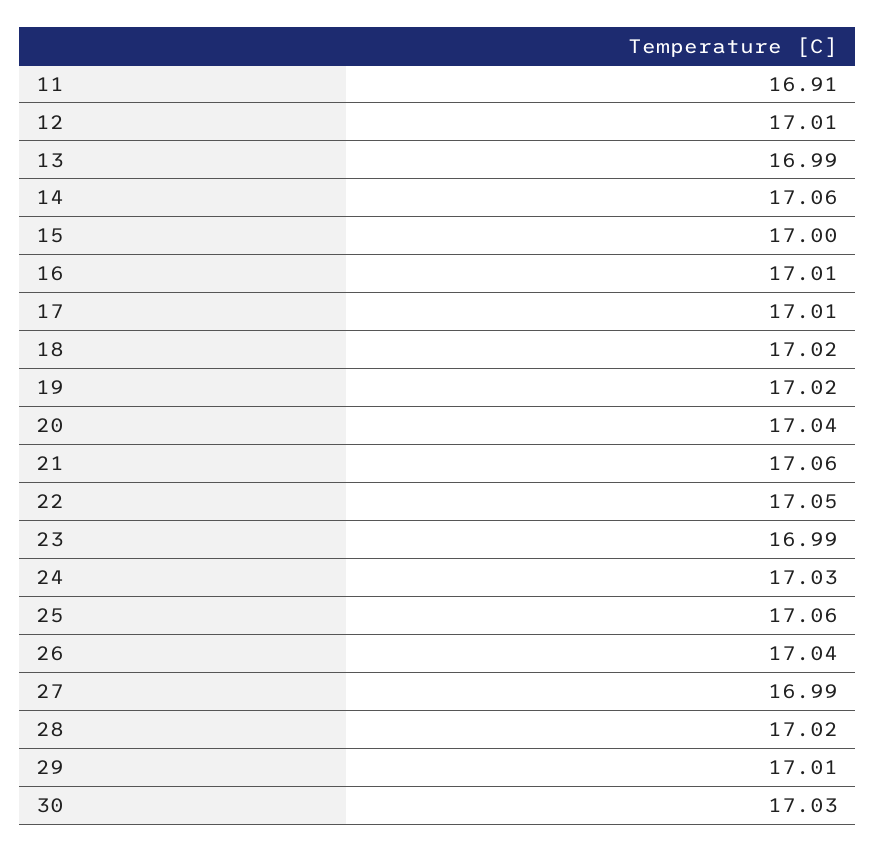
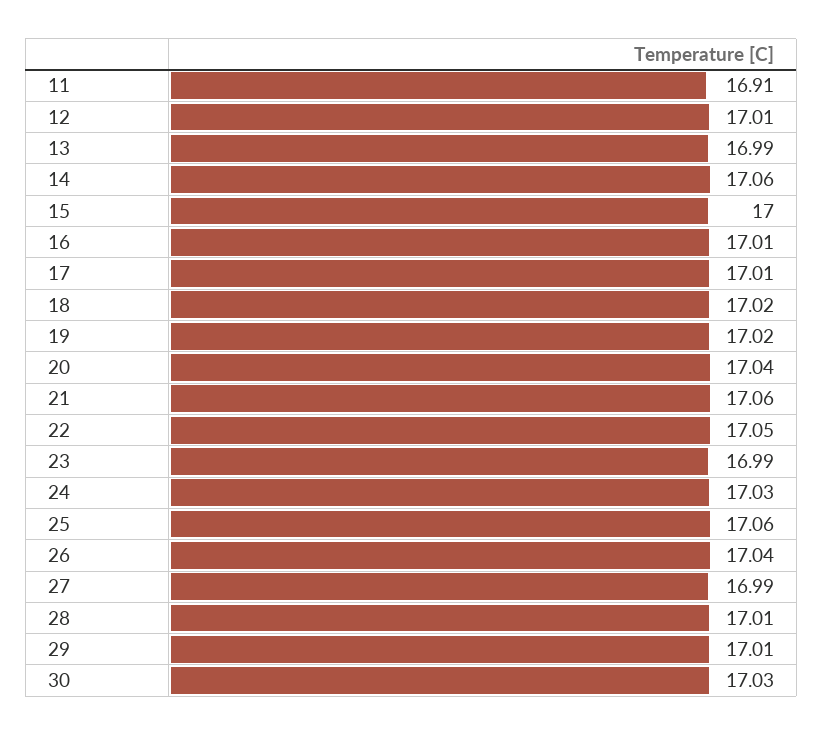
  {
    "11": 16.91,
    "12": 17.01,
    "13": 16.99,
    "14": 17.06,
    "15": 17,
    "16": 17.01,
    "17": 17.01,
    "18": 17.02,
    "19": 17.02,
    "20": 17.04,
    "21": 17.06,
    "22": 17.05,
    "23": 16.99,
    "24": 17.03,
    "25": 17.06,
    "26": 17.04,
    "27": 16.99,
-   "28": 17.02,
+   "28": 17.01,
    "29": 17.01,
    "30": 17.03
  }

